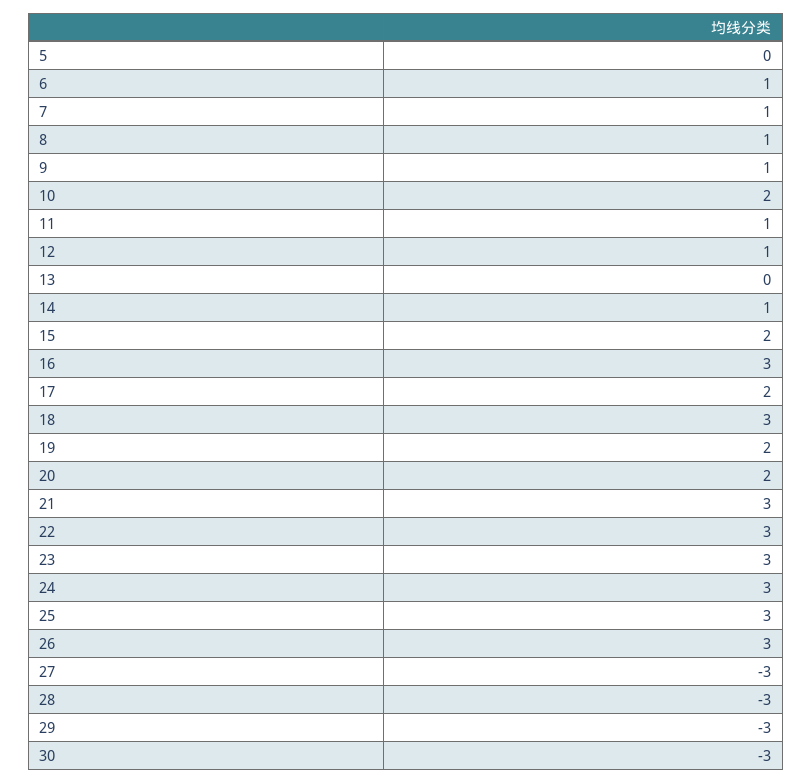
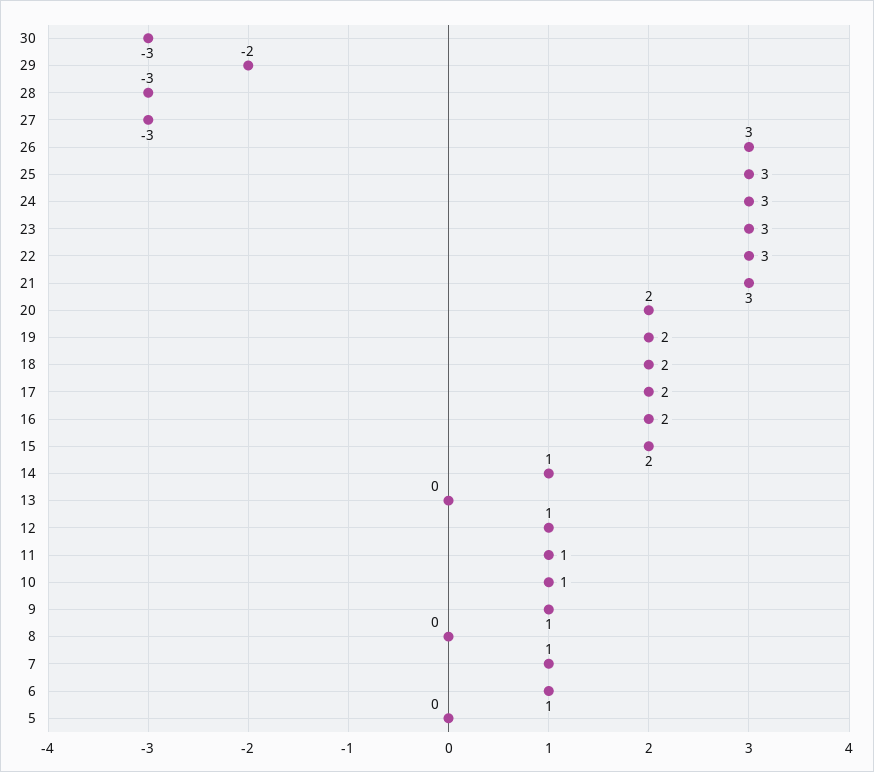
  {
    "5": 0,
    "6": 1,
    "7": 1,
-   "8": 1,
+   "8": 0,
    "9": 1,
-   "10": 2,
+   "10": 1,
    "11": 1,
    "12": 1,
    "13": 0,
    "14": 1,
    "15": 2,
-   "16": 3,
+   "16": 2,
    "17": 2,
-   "18": 3,
+   "18": 2,
    "19": 2,
    "20": 2,
    "21": 3,
    "22": 3,
    "23": 3,
    "24": 3,
    "25": 3,
    "26": 3,
    "27": -3,
    "28": -3,
-   "29": -3,
+   "29": -2,
    "30": -3
  }

